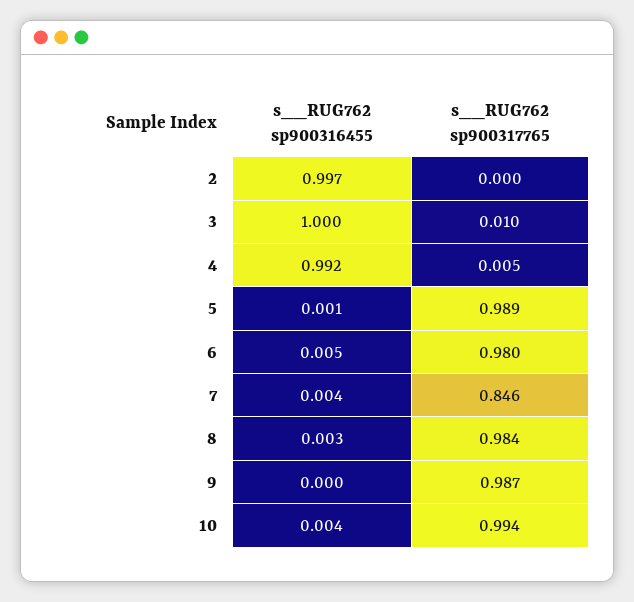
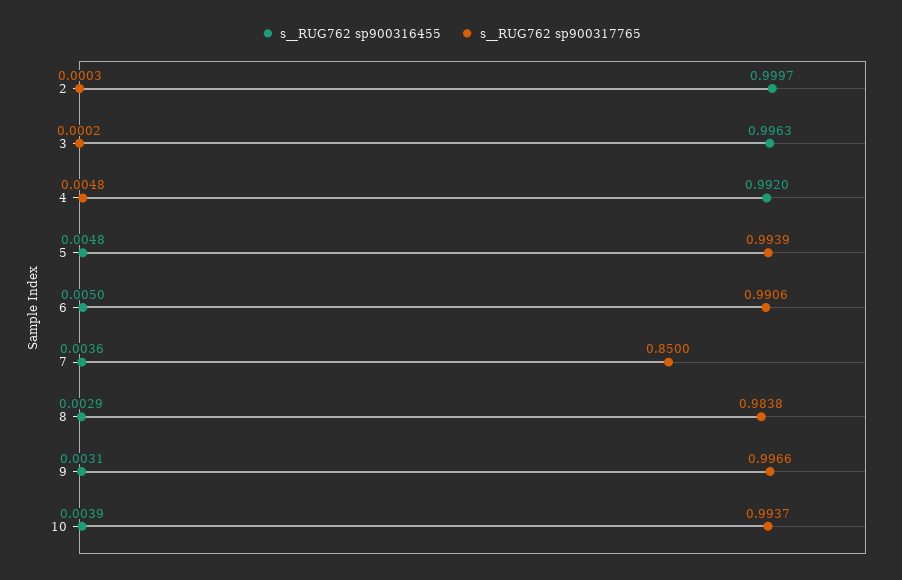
  {
    "s__RUG762 sp900316455": {
-     "2": 0.997,
+     "2": 0.9997,
-     "3": 1,
+     "3": 0.9963,
      "4": 0.992,
-     "5": 0.001,
+     "5": 0.0048,
      "6": 0.005,
      "7": 0.0036,
      "8": 0.0029,
-     "9": 0,
+     "9": 0.0031,
      "10": 0.0039
    },
    "s__RUG762 sp900317765": {
      "2": 0.0003,
-     "3": 0.01,
+     "3": 0.0002,
      "4": 0.0048,
-     "5": 0.989,
+     "5": 0.9939,
-     "6": 0.98,
+     "6": 0.9906,
-     "7": 0.846,
+     "7": 0.85,
      "8": 0.9838,
-     "9": 0.987,
+     "9": 0.9966,
      "10": 0.9937
    }
  }

